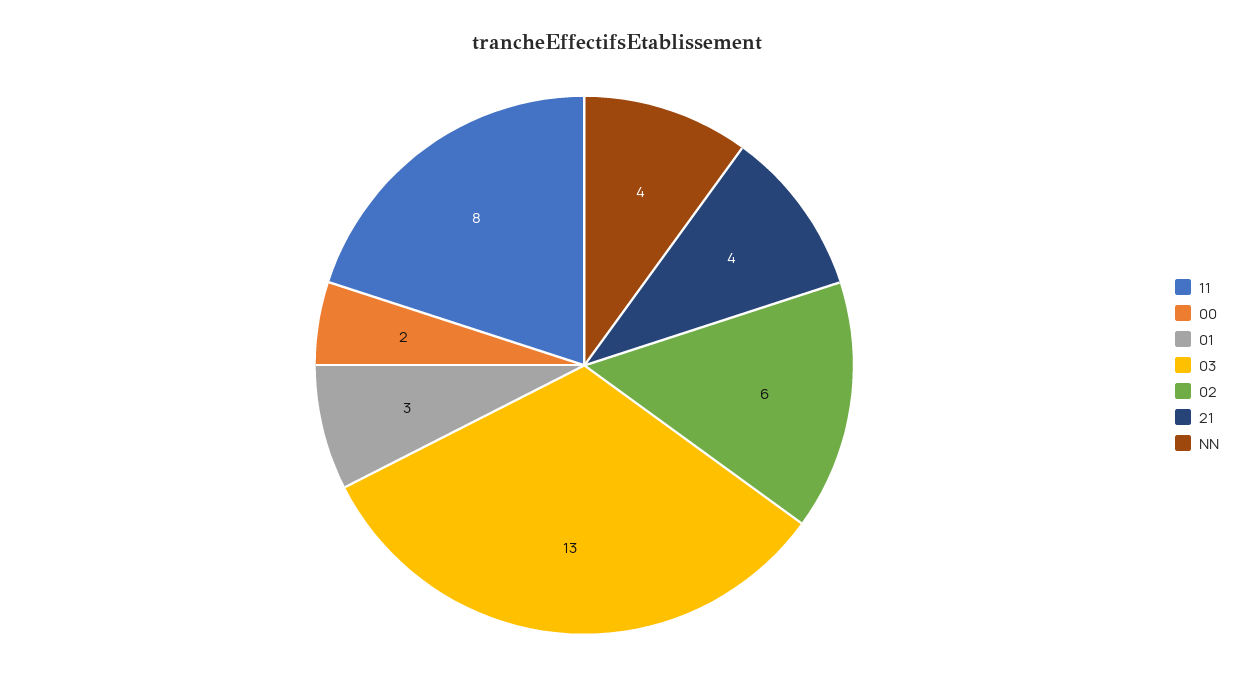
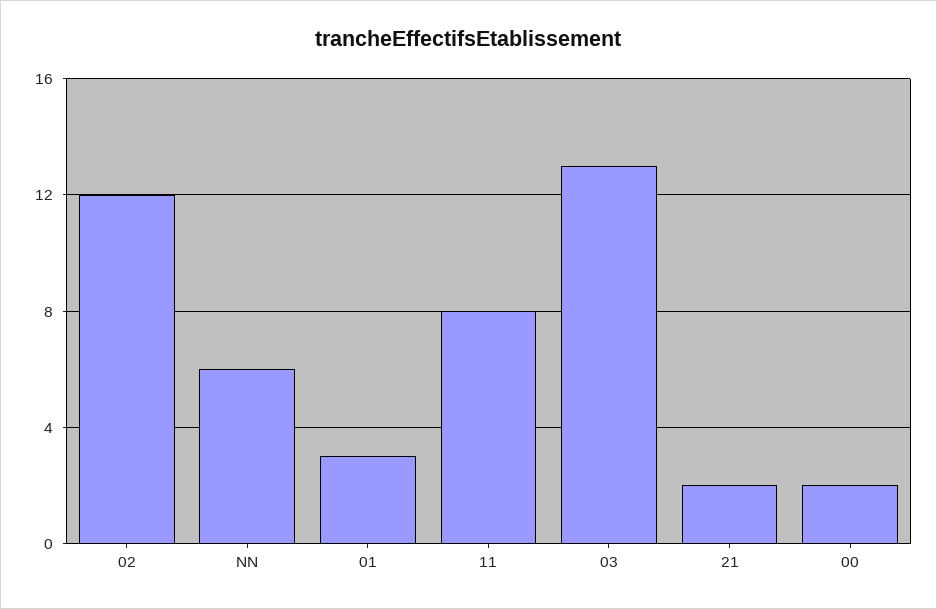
  {
    "11": 8,
    "00": 2,
    "01": 3,
    "03": 13,
-   "02": 6,
+   "02": 12,
-   "21": 4,
+   "21": 2,
-   "NN": 4
+   "NN": 6
  }

